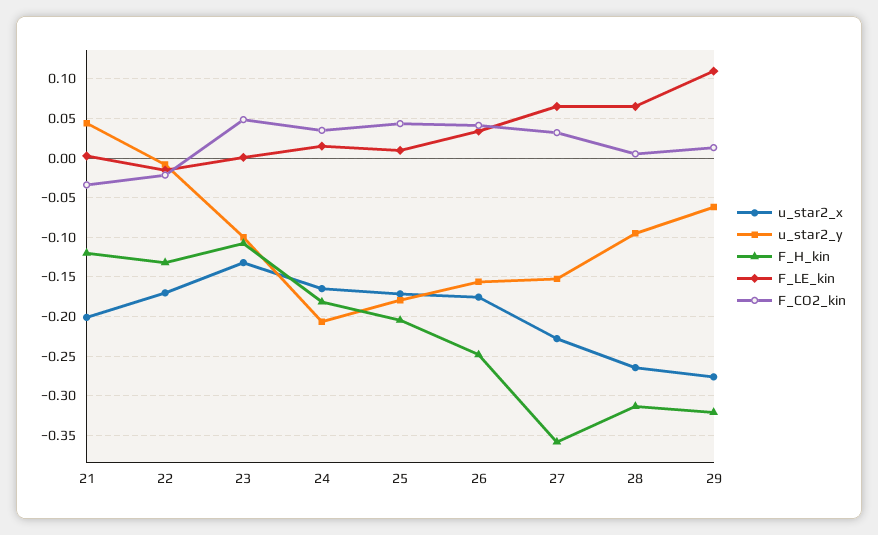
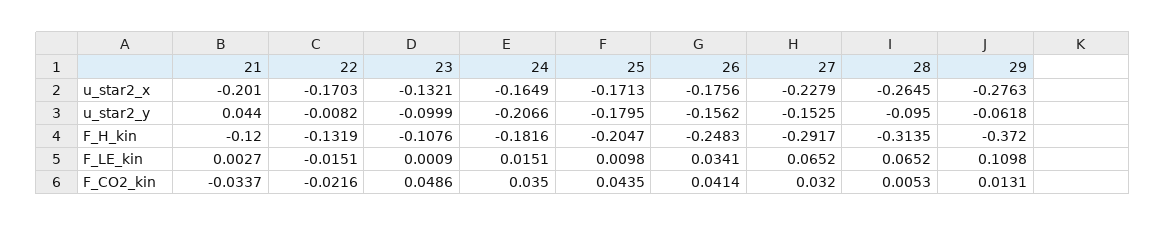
  {
    "u_star2_x": {
      "21": -0.201,
      "22": -0.1703,
      "23": -0.1321,
      "24": -0.1649,
      "25": -0.1713,
      "26": -0.1756,
      "27": -0.2279,
      "28": -0.2645,
      "29": -0.2763
    },
    "u_star2_y": {
      "21": 0.044,
      "22": -0.0082,
      "23": -0.0999,
      "24": -0.2066,
      "25": -0.1795,
      "26": -0.1562,
      "27": -0.1525,
      "28": -0.095,
      "29": -0.0618
    },
    "F_H_kin": {
      "21": -0.12,
      "22": -0.1319,
      "23": -0.1076,
      "24": -0.1816,
      "25": -0.2047,
      "26": -0.2483,
-     "27": -0.36,
+     "27": -0.2917,
      "28": -0.3135,
-     "29": -0.32
+     "29": -0.372
    },
    "F_LE_kin": {
      "21": 0.0027,
      "22": -0.0151,
      "23": 0.0009,
      "24": 0.0151,
      "25": 0.0098,
      "26": 0.0341,
      "27": 0.0652,
      "28": 0.0652,
      "29": 0.1098
    },
    "F_CO2_kin": {
      "21": -0.0337,
      "22": -0.0216,
      "23": 0.0486,
      "24": 0.035,
      "25": 0.0435,
      "26": 0.0414,
      "27": 0.032,
      "28": 0.0053,
      "29": 0.0131
    }
  }

